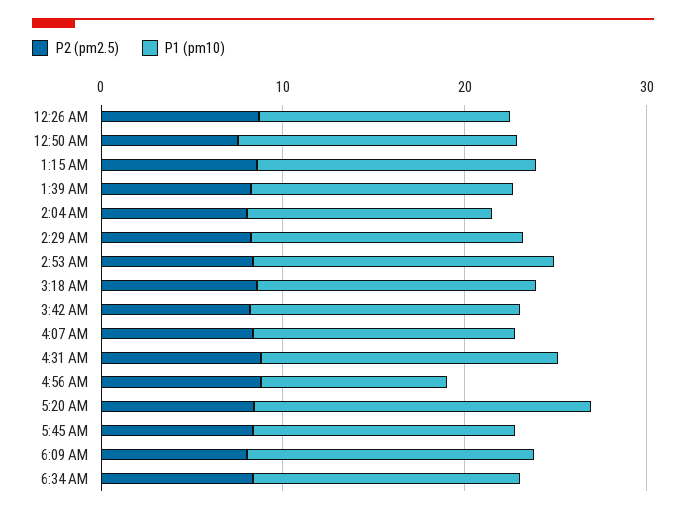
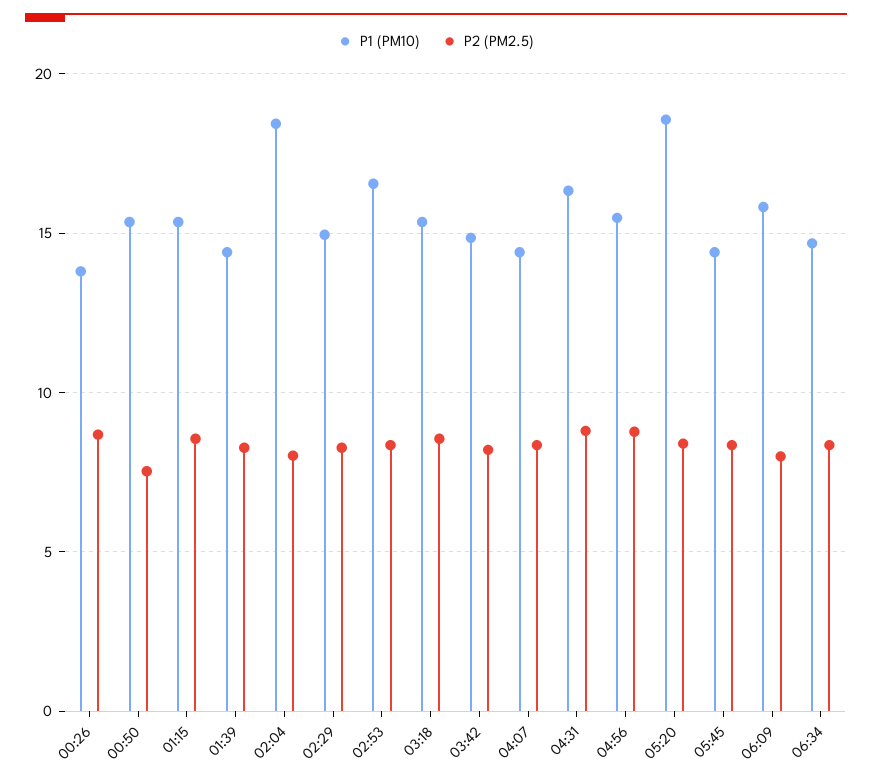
  {
    "P2 (pm2.5)": {
      "12:26 AM": 8.5,
      "12:50 AM": 7.5,
      "1:15 AM": 8.5,
      "1:39 AM": 8.5,
      "2:04 AM": 8,
      "2:29 AM": 8.5,
      "2:53 AM": 8.5,
      "3:18 AM": 8.5,
      "3:42 AM": 8,
      "4:07 AM": 8.5,
      "4:31 AM": 9,
      "4:56 AM": 9,
      "5:20 AM": 8.5,
      "5:45 AM": 8.5,
      "6:09 AM": 8,
      "6:34 AM": 8.5
    },
    "P1 (pm10)": {
      "12:26 AM": 14,
      "12:50 AM": 15.5,
      "1:15 AM": 15.5,
      "1:39 AM": 14.5,
-     "2:04 AM": 14,
+     "2:04 AM": 18.5,
      "2:29 AM": 15,
      "2:53 AM": 16.5,
      "3:18 AM": 15.5,
      "3:42 AM": 15,
      "4:07 AM": 14.5,
      "4:31 AM": 16.5,
-     "4:56 AM": 10,
+     "4:56 AM": 15.5,
      "5:20 AM": 18.5,
      "5:45 AM": 14.5,
      "6:09 AM": 16,
      "6:34 AM": 14.5
    }
  }

